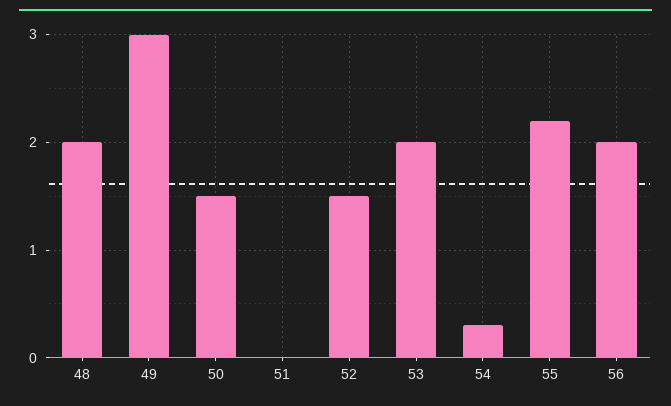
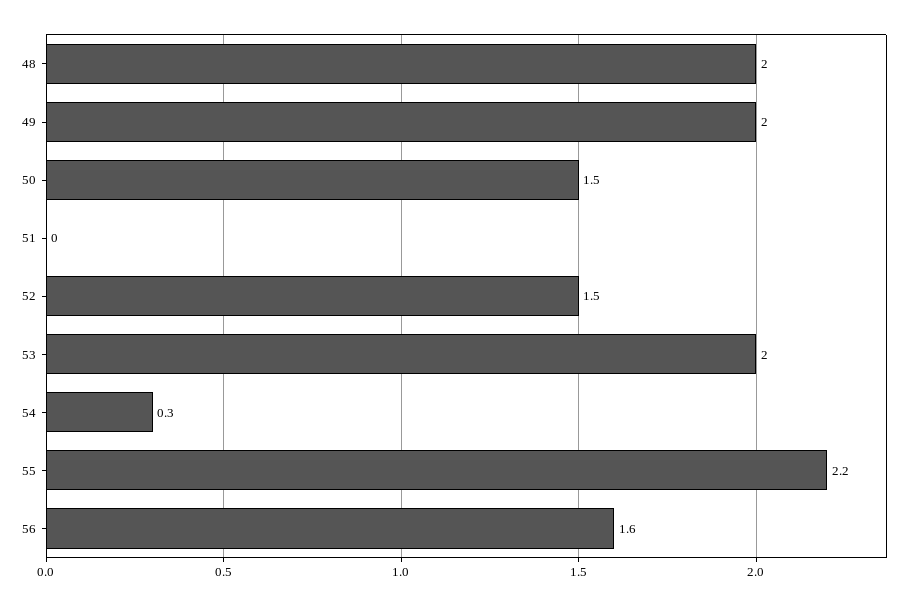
  {
    "48": 2,
-   "49": 3,
+   "49": 2,
    "50": 1.5,
    "51": 0,
    "52": 1.5,
    "53": 2,
    "54": 0.3,
    "55": 2.2,
-   "56": 2
+   "56": 1.6
  }

